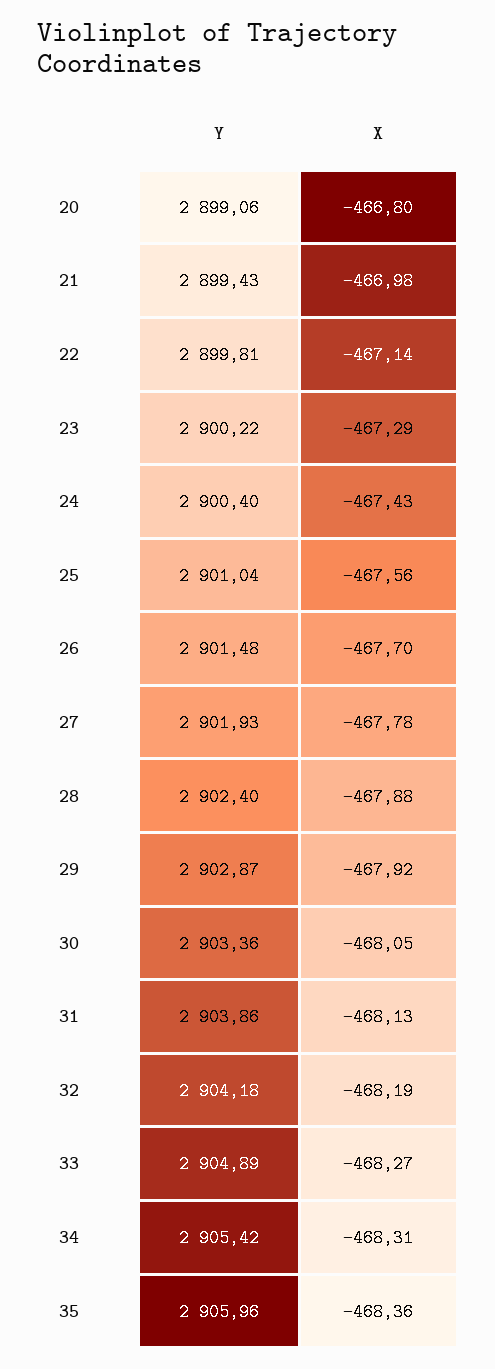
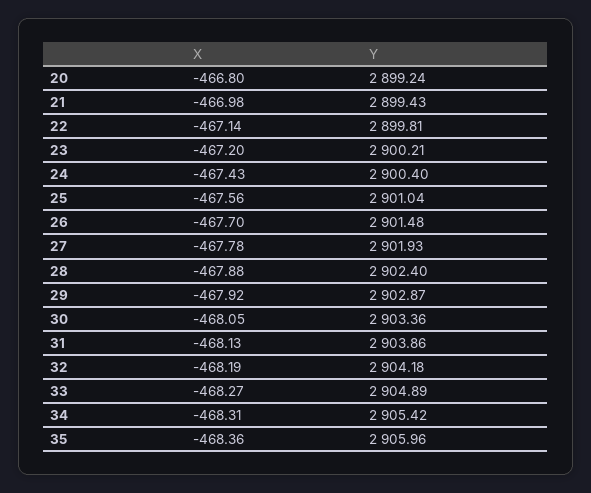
  {
    "Y": {
-     "20": 2899.06,
+     "20": 2899.24,
      "21": 2899.43,
      "22": 2899.81,
-     "23": 2900.22,
+     "23": 2900.21,
      "24": 2900.4,
      "25": 2901.04,
      "26": 2901.48,
      "27": 2901.93,
      "28": 2902.4,
      "29": 2902.87,
      "30": 2903.36,
      "31": 2903.86,
      "32": 2904.18,
      "33": 2904.89,
      "34": 2905.42,
      "35": 2905.96
    },
    "X": {
      "20": -466.8,
      "21": -466.98,
      "22": -467.14,
-     "23": -467.29,
+     "23": -467.2,
      "24": -467.43,
      "25": -467.56,
      "26": -467.7,
      "27": -467.78,
      "28": -467.88,
      "29": -467.92,
      "30": -468.05,
      "31": -468.13,
      "32": -468.19,
      "33": -468.27,
      "34": -468.31,
      "35": -468.36
    }
  }

